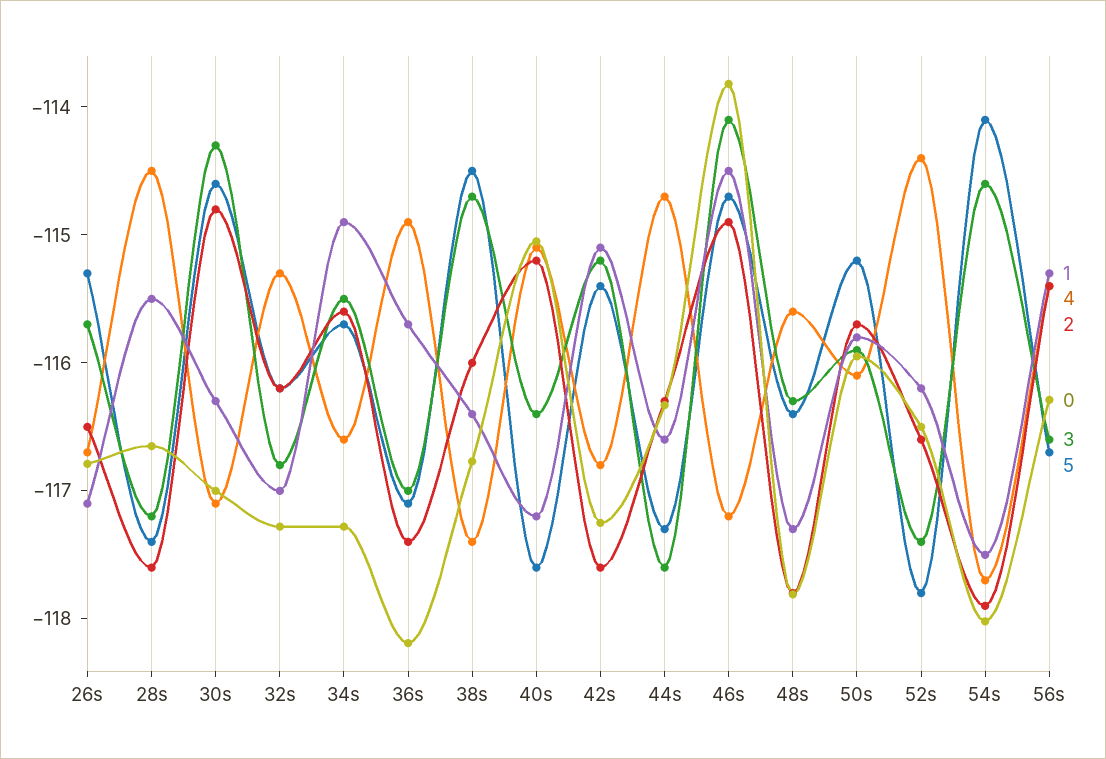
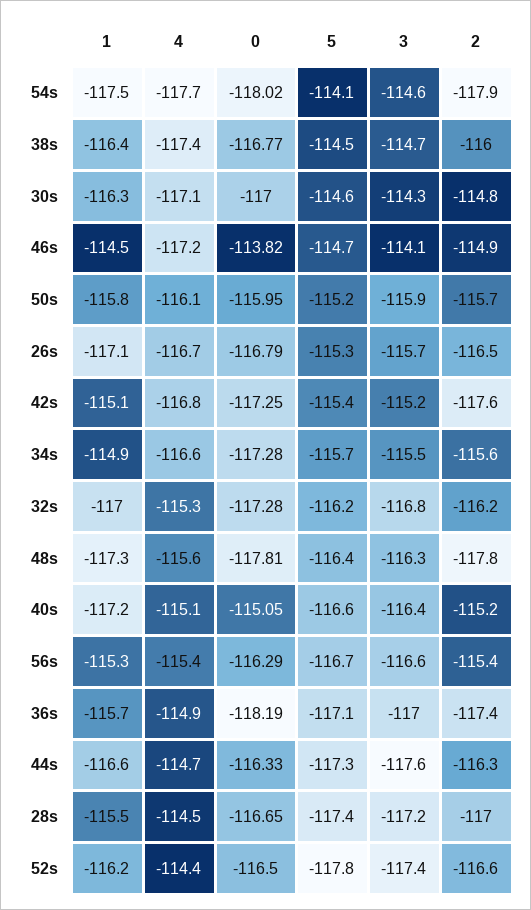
  {
    "1": {
      "26s": -117.1,
      "28s": -115.5,
      "30s": -116.3,
      "32s": -117,
      "34s": -114.9,
      "36s": -115.7,
      "38s": -116.4,
      "40s": -117.2,
      "42s": -115.1,
      "44s": -116.6,
      "46s": -114.5,
      "48s": -117.3,
      "50s": -115.8,
      "52s": -116.2,
      "54s": -117.5,
      "56s": -115.3
    },
    "4": {
      "26s": -116.7,
      "28s": -114.5,
      "30s": -117.1,
      "32s": -115.3,
      "34s": -116.6,
      "36s": -114.9,
      "38s": -117.4,
      "40s": -115.1,
      "42s": -116.8,
      "44s": -114.7,
      "46s": -117.2,
      "48s": -115.6,
      "50s": -116.1,
      "52s": -114.4,
      "54s": -117.7,
      "56s": -115.4
    },
    "2": {
      "26s": -116.5,
-     "28s": -117.6,
+     "28s": -117,
      "30s": -114.8,
      "32s": -116.2,
      "34s": -115.6,
      "36s": -117.4,
      "38s": -116,
      "40s": -115.2,
      "42s": -117.6,
      "44s": -116.3,
      "46s": -114.9,
      "48s": -117.8,
      "50s": -115.7,
      "52s": -116.6,
      "54s": -117.9,
      "56s": -115.4
    },
    "0": {
      "26s": -116.79,
      "28s": -116.65,
      "30s": -117,
      "32s": -117.28,
      "34s": -117.28,
      "36s": -118.19,
      "38s": -116.77,
      "40s": -115.05,
      "42s": -117.25,
      "44s": -116.33,
      "46s": -113.82,
      "48s": -117.81,
      "50s": -115.95,
      "52s": -116.5,
      "54s": -118.02,
      "56s": -116.29
    },
    "3": {
      "26s": -115.7,
      "28s": -117.2,
      "30s": -114.3,
      "32s": -116.8,
      "34s": -115.5,
      "36s": -117,
      "38s": -114.7,
      "40s": -116.4,
      "42s": -115.2,
      "44s": -117.6,
      "46s": -114.1,
      "48s": -116.3,
      "50s": -115.9,
      "52s": -117.4,
      "54s": -114.6,
      "56s": -116.6
    },
    "5": {
      "26s": -115.3,
      "28s": -117.4,
      "30s": -114.6,
      "32s": -116.2,
      "34s": -115.7,
      "36s": -117.1,
      "38s": -114.5,
-     "40s": -117.6,
+     "40s": -116.6,
      "42s": -115.4,
      "44s": -117.3,
      "46s": -114.7,
      "48s": -116.4,
      "50s": -115.2,
      "52s": -117.8,
      "54s": -114.1,
      "56s": -116.7
    }
  }

